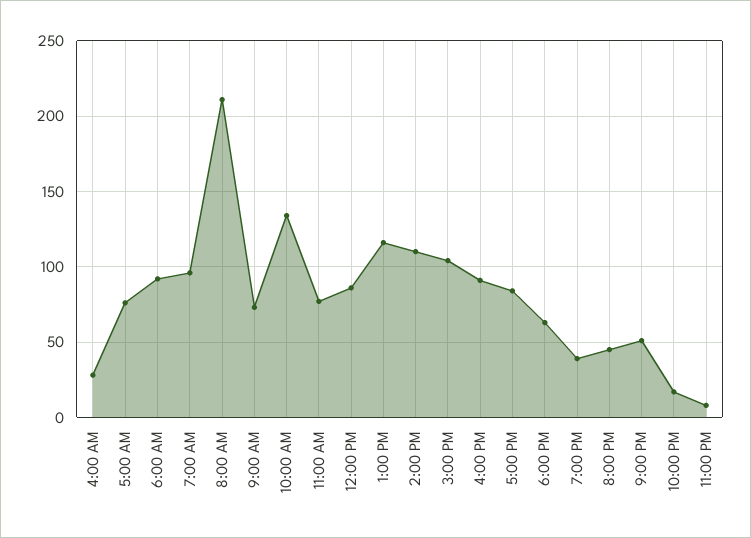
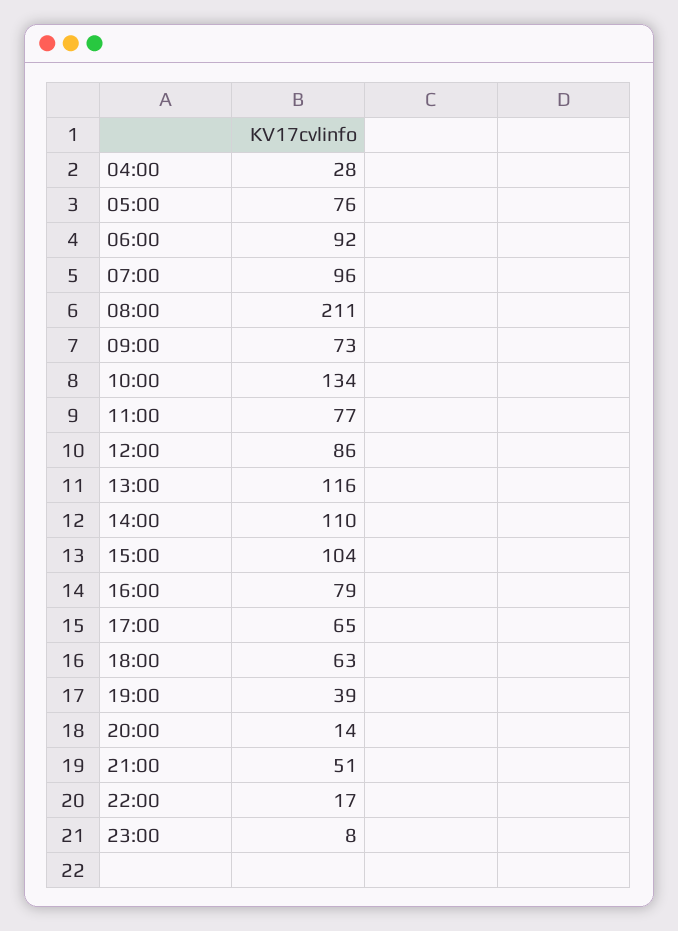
  {
    "4:00 AM": 28,
    "5:00 AM": 76,
    "6:00 AM": 92,
    "7:00 AM": 96,
    "8:00 AM": 211,
    "9:00 AM": 73,
    "10:00 AM": 134,
    "11:00 AM": 77,
    "12:00 PM": 86,
    "1:00 PM": 116,
    "2:00 PM": 110,
    "3:00 PM": 104,
-   "4:00 PM": 90,
+   "4:00 PM": 79,
-   "5:00 PM": 85,
+   "5:00 PM": 65,
    "6:00 PM": 63,
    "7:00 PM": 39,
-   "8:00 PM": 45,
+   "8:00 PM": 14,
    "9:00 PM": 51,
    "10:00 PM": 17,
    "11:00 PM": 8
  }

